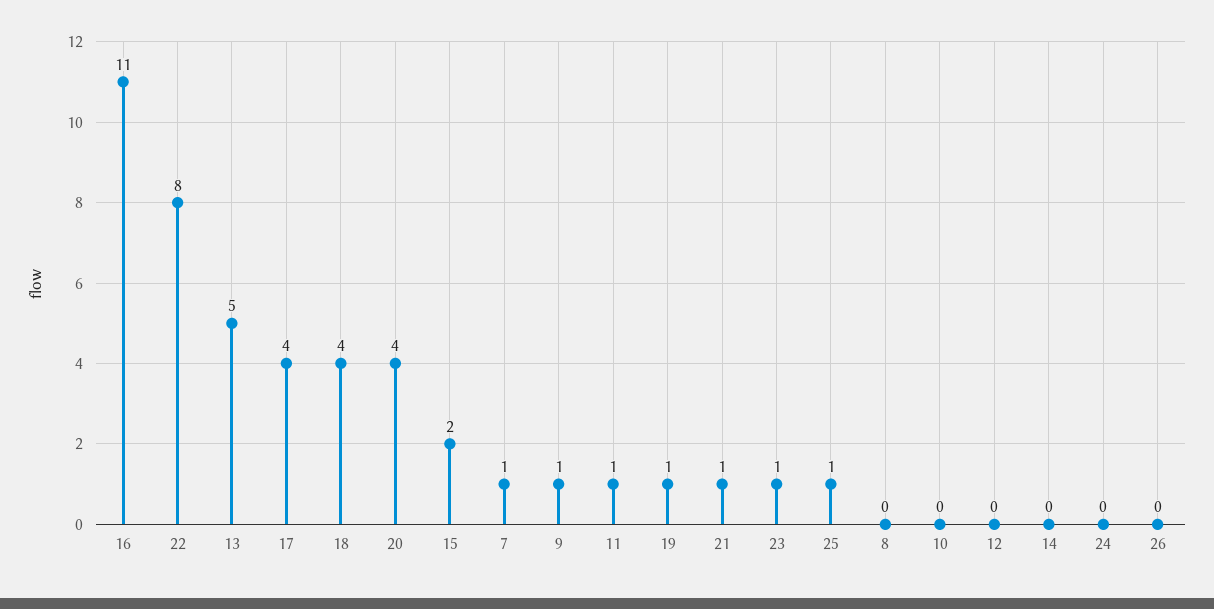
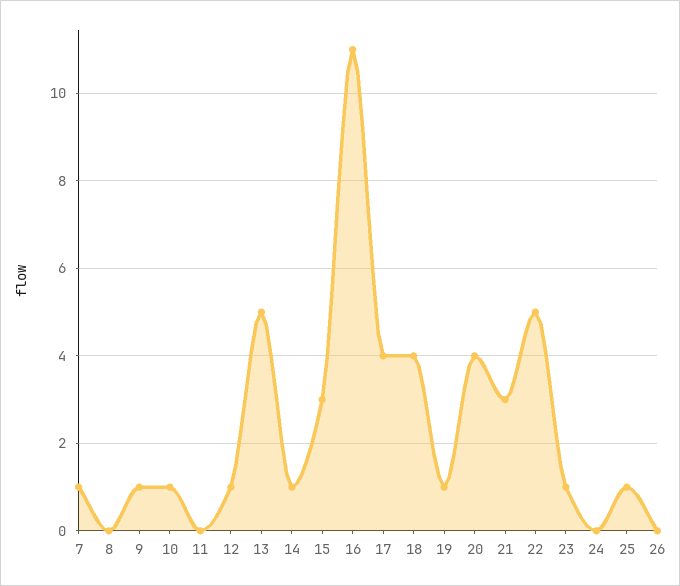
  {
    "16": 11,
-   "22": 8,
+   "22": 5,
    "13": 5,
    "17": 4,
    "18": 4,
    "20": 4,
-   "15": 2,
+   "15": 3,
    "7": 1,
    "9": 1,
-   "11": 1,
+   "11": 0,
    "19": 1,
-   "21": 1,
+   "21": 3,
    "23": 1,
    "25": 1,
    "8": 0,
-   "10": 0,
+   "10": 1,
-   "12": 0,
+   "12": 1,
-   "14": 0,
+   "14": 1,
    "24": 0,
    "26": 0
  }

